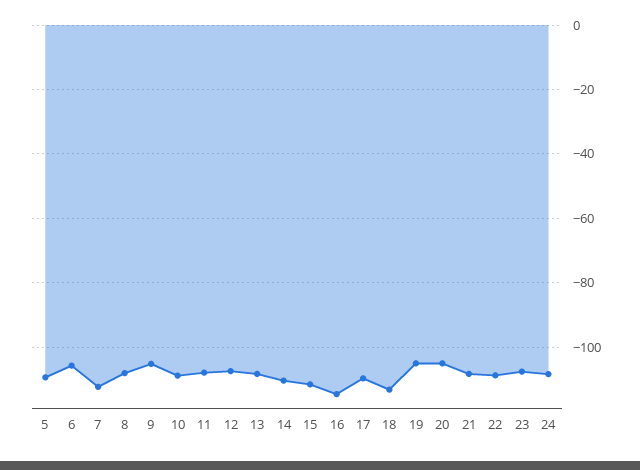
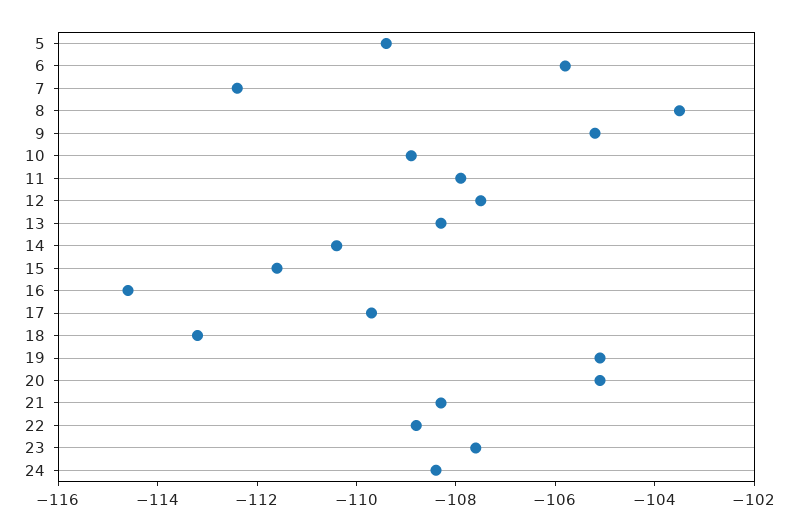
  {
    "5": -109.5,
    "6": -106,
    "7": -112.5,
-   "8": -108,
+   "8": -103.5,
    "9": -105,
    "10": -109,
    "11": -108,
    "12": -107.5,
    "13": -108.5,
    "14": -110.5,
    "15": -111.5,
    "16": -114.5,
    "17": -109.5,
    "18": -113,
    "19": -105,
    "20": -105,
    "21": -108.5,
    "22": -109,
    "23": -107.5,
    "24": -108.5
  }

